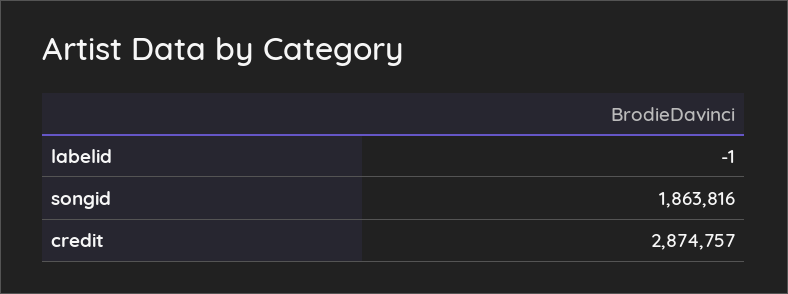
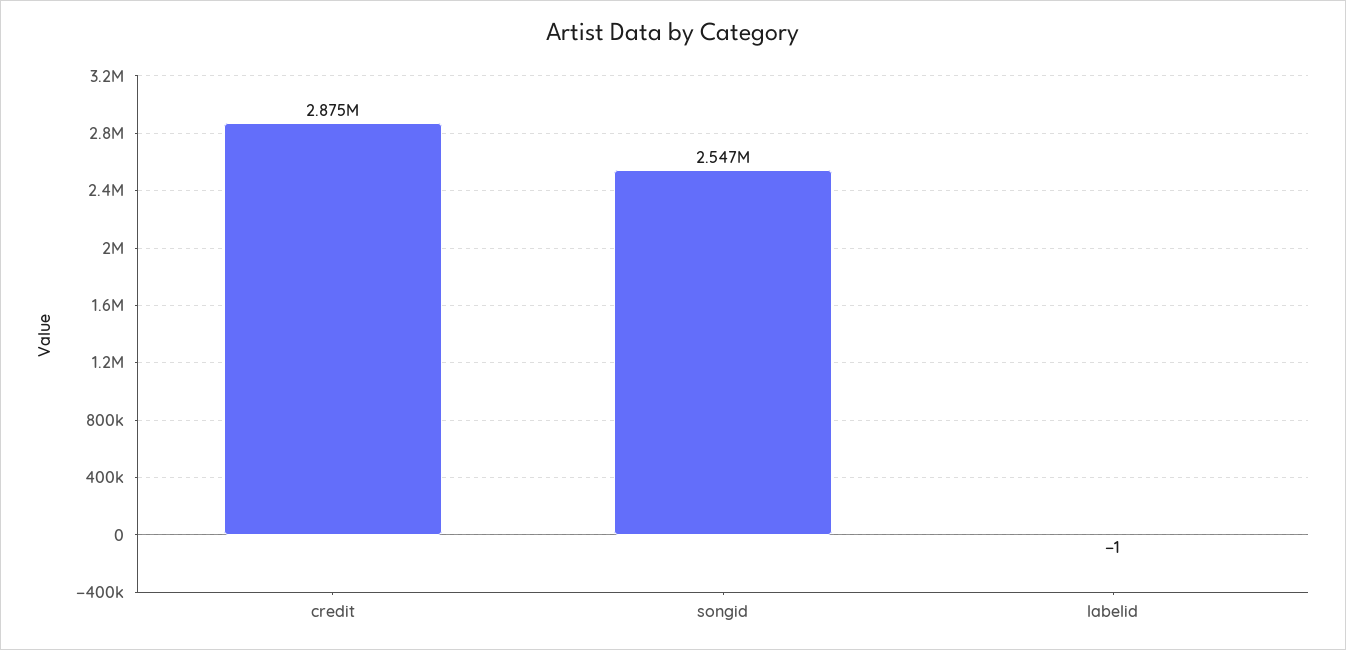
  {
    "labelid": -1,
-   "songid": 1863816,
+   "songid": 2547000,
    "credit": 2874757
  }

